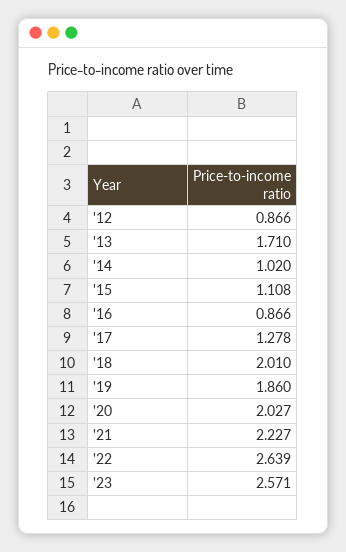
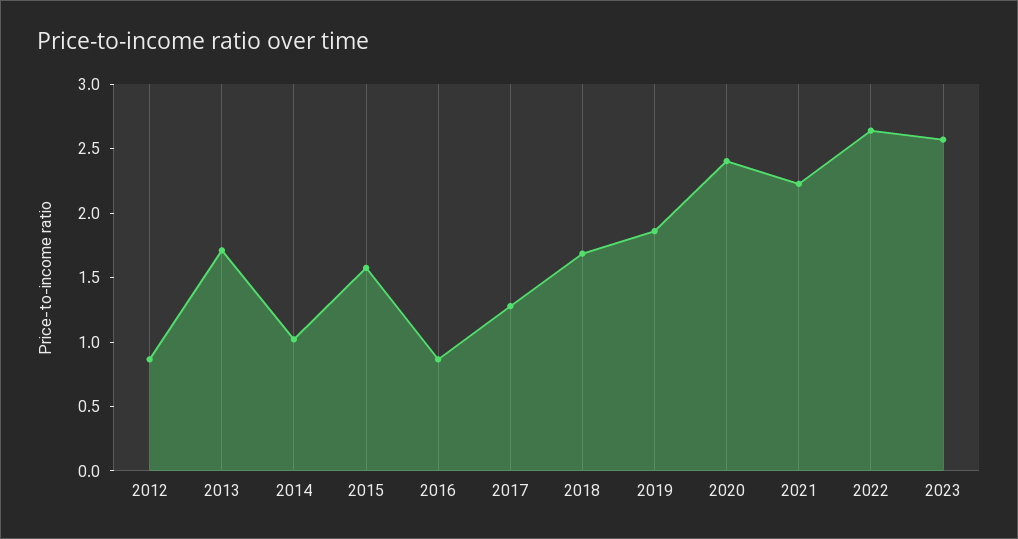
  {
    "'12": 0.866,
    "'13": 1.71,
    "'14": 1.02,
-   "'15": 1.108,
+   "'15": 1.6,
    "'16": 0.866,
    "'17": 1.278,
-   "'18": 2.01,
+   "'18": 1.7,
    "'19": 1.86,
-   "'20": 2.027,
+   "'20": 2.4,
    "'21": 2.227,
    "'22": 2.639,
    "'23": 2.571
  }

